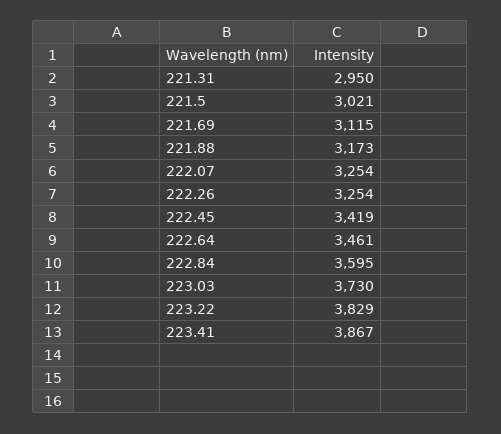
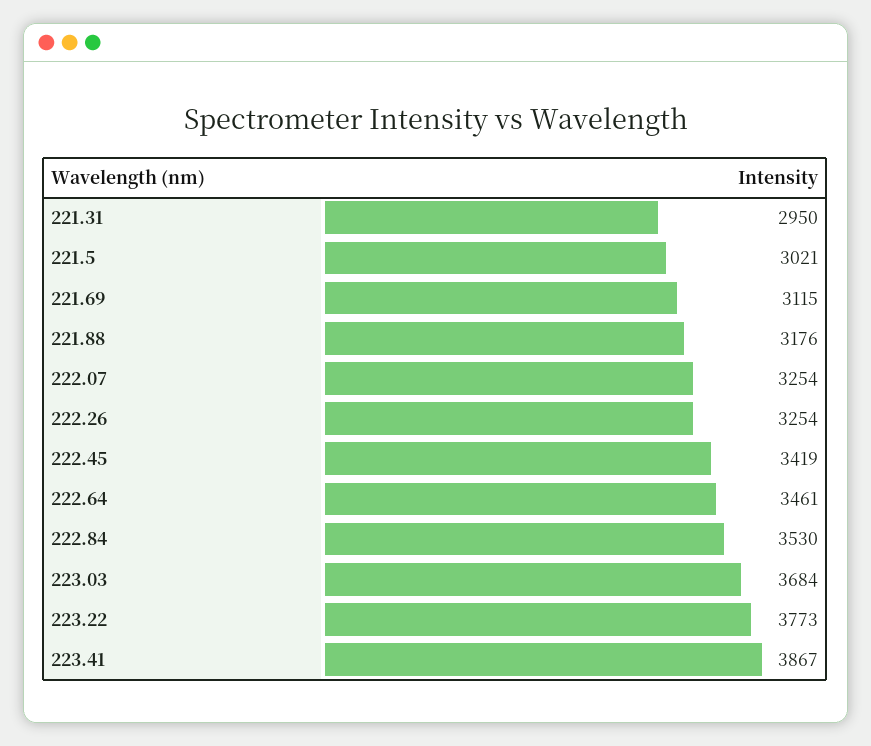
  {
    "221.31": 2950,
    "221.5": 3021,
    "221.69": 3115,
-   "221.88": 3173,
+   "221.88": 3176,
    "222.07": 3254,
    "222.26": 3254,
    "222.45": 3419,
    "222.64": 3461,
-   "222.84": 3595,
+   "222.84": 3530,
-   "223.03": 3730,
+   "223.03": 3684,
-   "223.22": 3829,
+   "223.22": 3773,
    "223.41": 3867
  }

